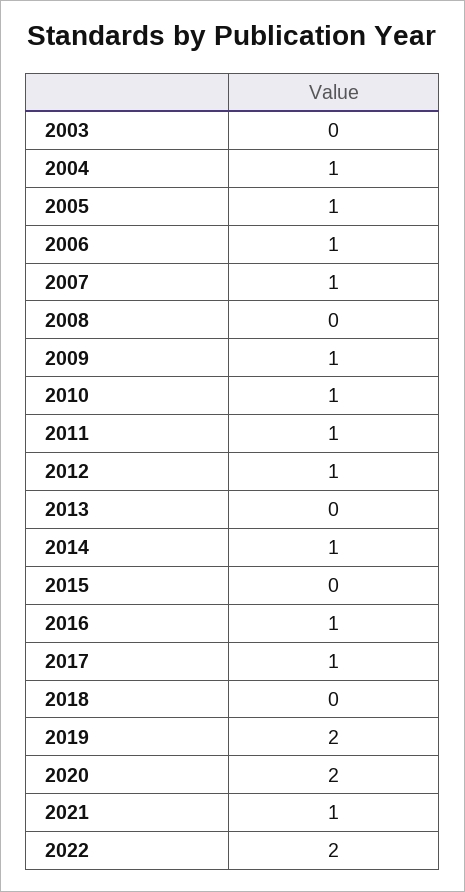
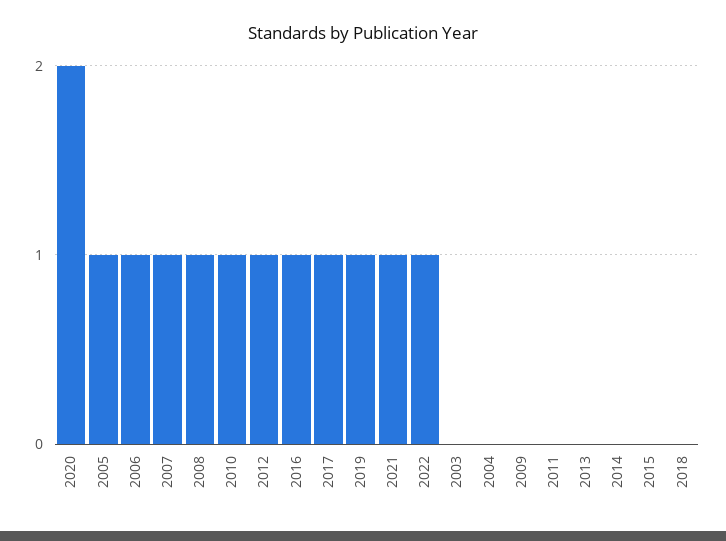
  {
    "2003": 0,
-   "2004": 1,
+   "2004": 0,
    "2005": 1,
    "2006": 1,
    "2007": 1,
-   "2008": 0,
+   "2008": 1,
-   "2009": 1,
+   "2009": 0,
    "2010": 1,
-   "2011": 1,
+   "2011": 0,
    "2012": 1,
    "2013": 0,
-   "2014": 1,
+   "2014": 0,
    "2015": 0,
    "2016": 1,
    "2017": 1,
    "2018": 0,
-   "2019": 2,
+   "2019": 1,
    "2020": 2,
    "2021": 1,
-   "2022": 2
+   "2022": 1
  }

